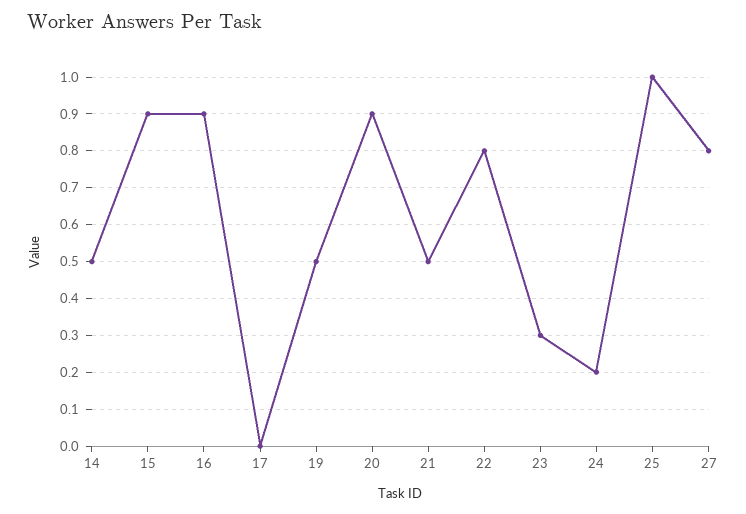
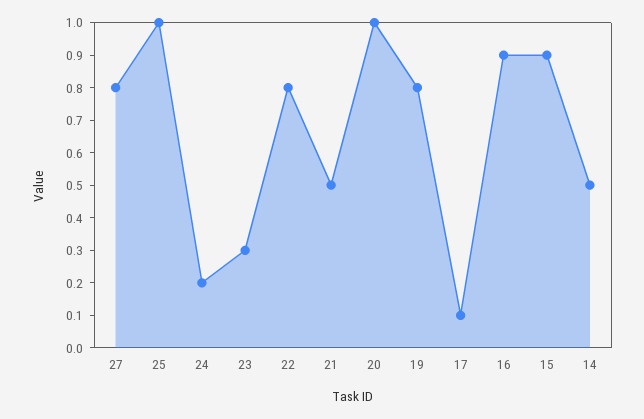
  {
    "14": 0.5,
    "15": 0.9,
    "16": 0.9,
-   "17": 0,
+   "17": 0.1,
-   "19": 0.5,
+   "19": 0.8,
-   "20": 0.9,
+   "20": 1,
    "21": 0.5,
    "22": 0.8,
    "23": 0.3,
    "24": 0.2,
    "25": 1,
    "27": 0.8
  }

